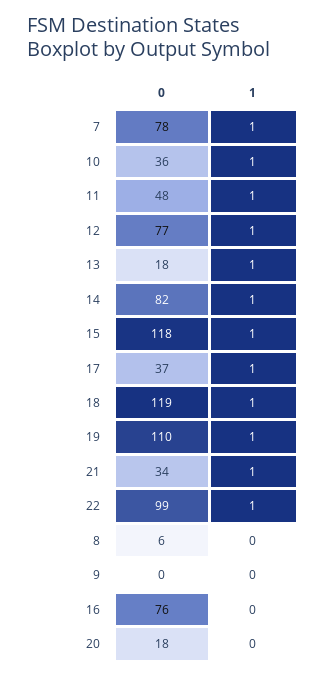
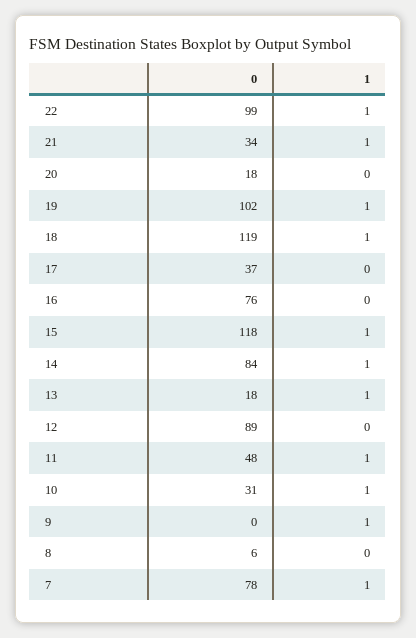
  {
    "0": {
      "7": 78,
-     "10": 36,
+     "10": 31,
      "11": 48,
-     "12": 77,
+     "12": 89,
      "13": 18,
-     "14": 82,
+     "14": 84,
      "15": 118,
      "17": 37,
      "18": 119,
-     "19": 110,
+     "19": 102,
      "21": 34,
      "22": 99,
      "8": 6,
      "9": 0,
      "16": 76,
      "20": 18
    },
    "1": {
      "7": 1,
      "10": 1,
      "11": 1,
-     "12": 1,
+     "12": 0,
      "13": 1,
      "14": 1,
      "15": 1,
-     "17": 1,
+     "17": 0,
      "18": 1,
      "19": 1,
      "21": 1,
      "22": 1,
      "8": 0,
-     "9": 0,
+     "9": 1,
      "16": 0,
      "20": 0
    }
  }

